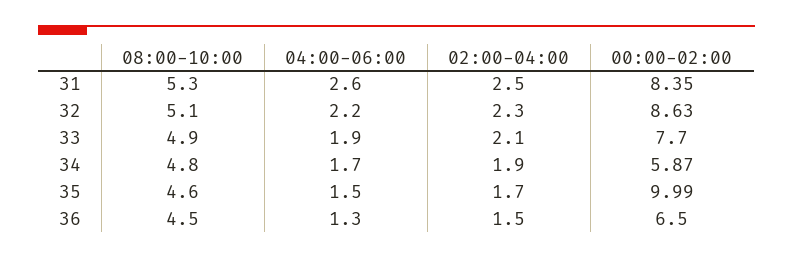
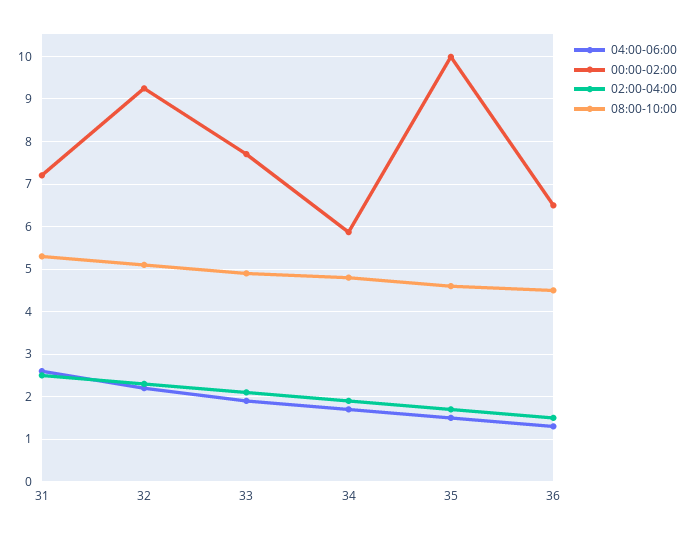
  {
    "08:00-10:00": {
      "31": 5.3,
      "32": 5.1,
      "33": 4.9,
      "34": 4.8,
      "35": 4.6,
      "36": 4.5
    },
    "04:00-06:00": {
      "31": 2.6,
      "32": 2.2,
      "33": 1.9,
      "34": 1.7,
      "35": 1.5,
      "36": 1.3
    },
    "02:00-04:00": {
      "31": 2.5,
      "32": 2.3,
      "33": 2.1,
      "34": 1.9,
      "35": 1.7,
      "36": 1.5
    },
    "00:00-02:00": {
-     "31": 8.35,
+     "31": 7.2,
-     "32": 8.63,
+     "32": 9.2,
      "33": 7.7,
      "34": 5.87,
      "35": 9.99,
      "36": 6.5
    }
  }

